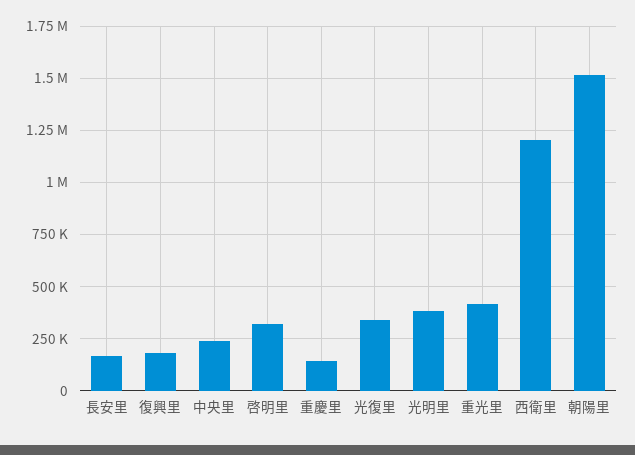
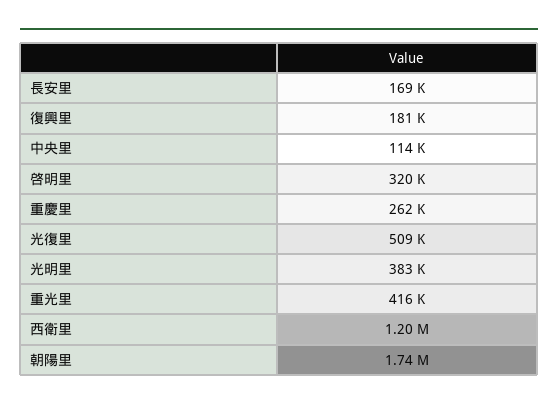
  {
    "長安里": 169000,
    "復興里": 181000,
-   "中央里": 250000,
+   "中央里": 114000,
    "啓明里": 320000,
-   "重慶里": 150000,
+   "重慶里": 262000,
-   "光復里": 350000,
+   "光復里": 509000,
    "光明里": 383000,
    "重光里": 416000,
    "西衛里": 1200000,
-   "朝陽里": 1500000
+   "朝陽里": 1740000
  }

